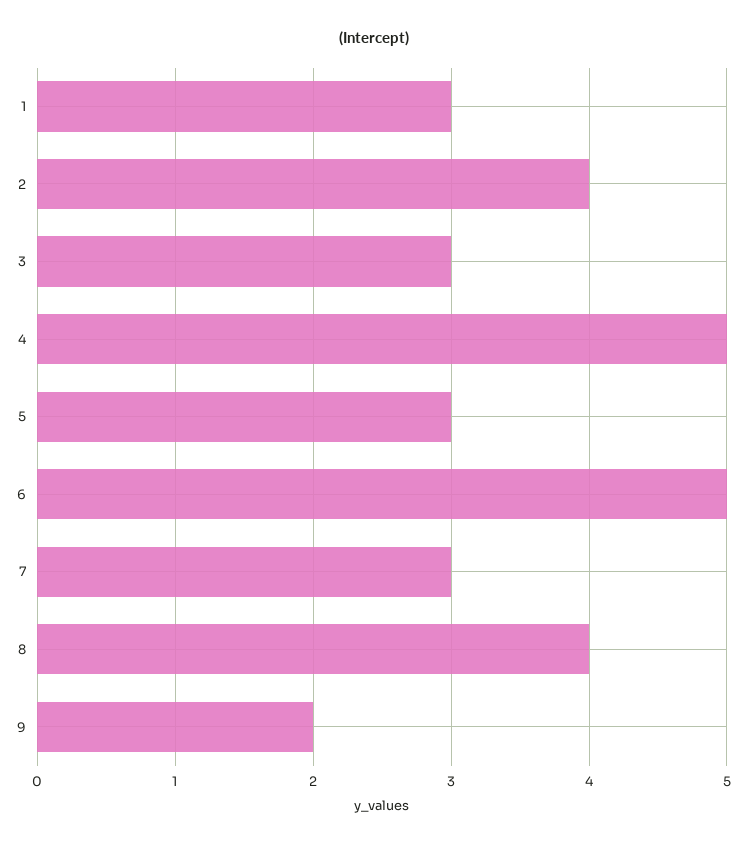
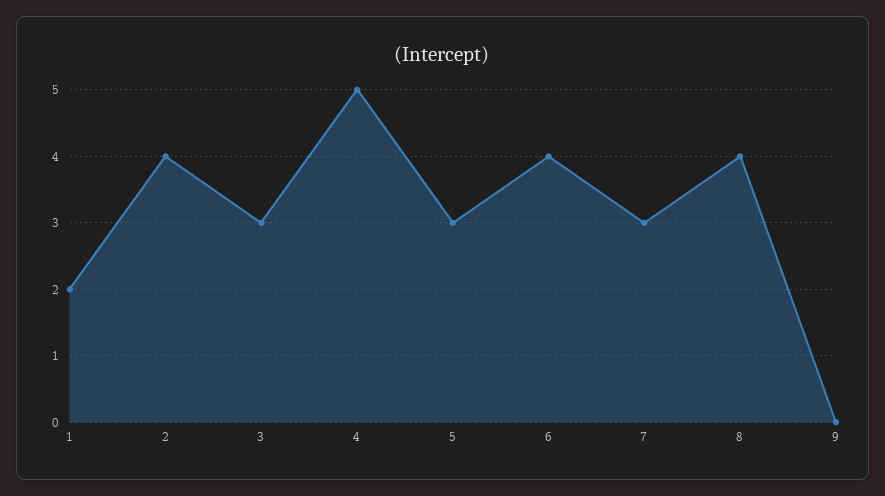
  {
-   "1": 3,
+   "1": 2,
    "2": 4,
    "3": 3,
    "4": 5,
    "5": 3,
-   "6": 5,
+   "6": 4,
    "7": 3,
    "8": 4,
-   "9": 2
+   "9": 0
  }

